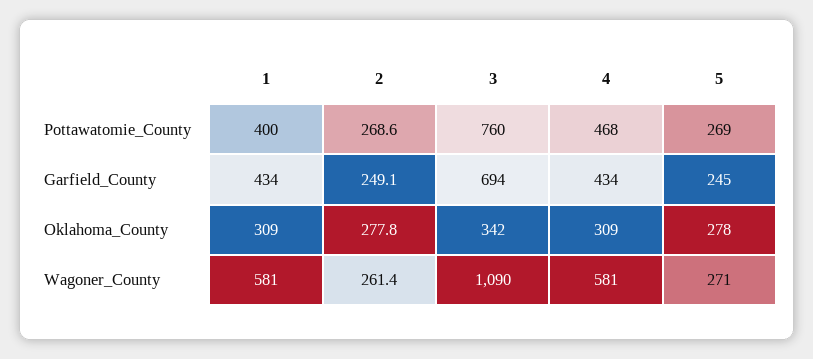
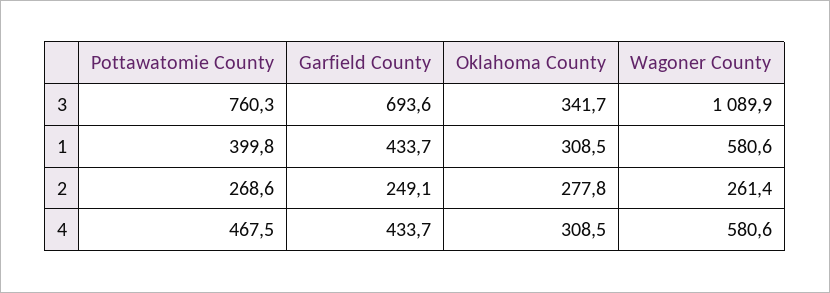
  {
    "1": {
      "Pottawatomie_County": 399.8,
      "Garfield_County": 433.7,
      "Oklahoma_County": 308.5,
      "Wagoner_County": 580.6
    },
    "2": {
      "Pottawatomie_County": 268.6,
      "Garfield_County": 249.1,
      "Oklahoma_County": 277.8,
      "Wagoner_County": 261.4
    },
    "3": {
      "Pottawatomie_County": 760.3,
      "Garfield_County": 693.6,
      "Oklahoma_County": 341.7,
      "Wagoner_County": 1089.9
    },
    "4": {
      "Pottawatomie_County": 467.5,
      "Garfield_County": 433.7,
      "Oklahoma_County": 308.5,
      "Wagoner_County": 580.6
-   },
+   }
-   "5": {
-     "Pottawatomie_County": 269,
-     "Garfield_County": 245,
-     "Oklahoma_County": 278,
-     "Wagoner_County": 271
-   }
  }

